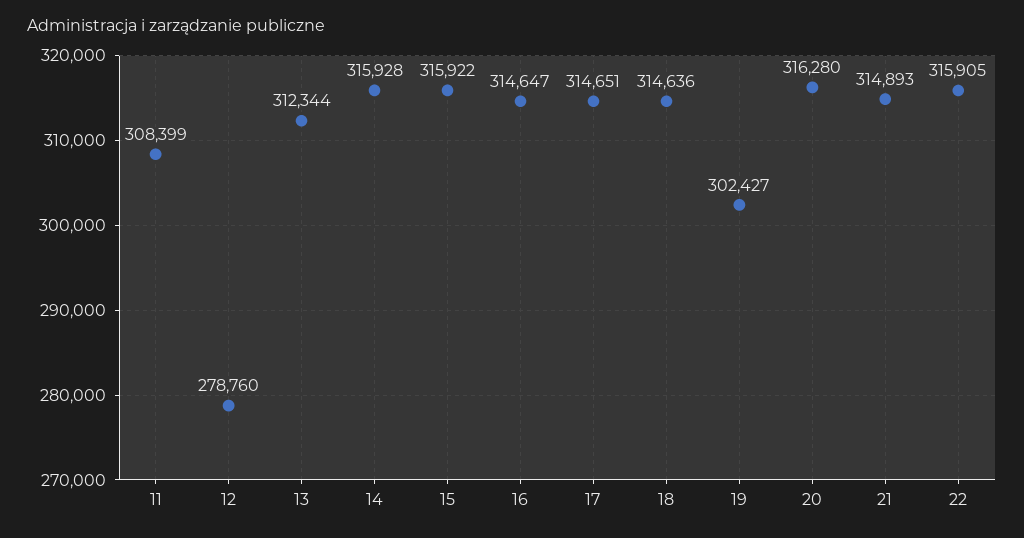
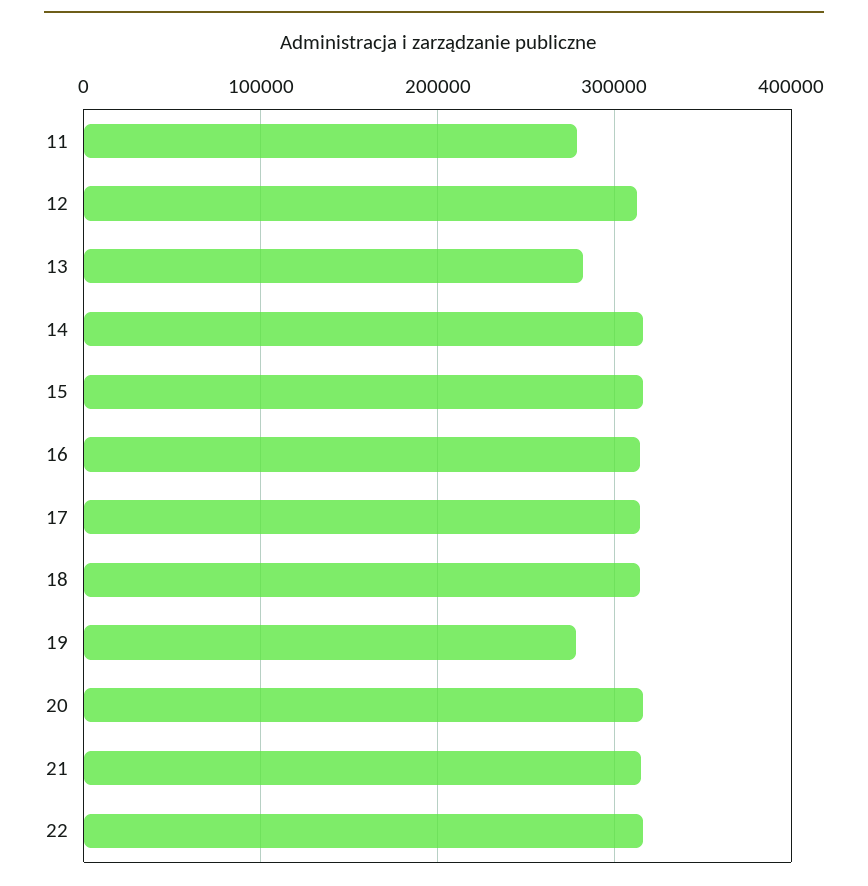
  {
-   "11": 308399,
+   "11": 280000,
-   "12": 278760,
+   "12": 310000,
-   "13": 312344,
+   "13": 280000,
    "14": 315928,
    "15": 315922,
    "16": 314647,
    "17": 314651,
    "18": 314636,
-   "19": 302427,
+   "19": 280000,
    "20": 316280,
    "21": 314893,
    "22": 315905
  }

